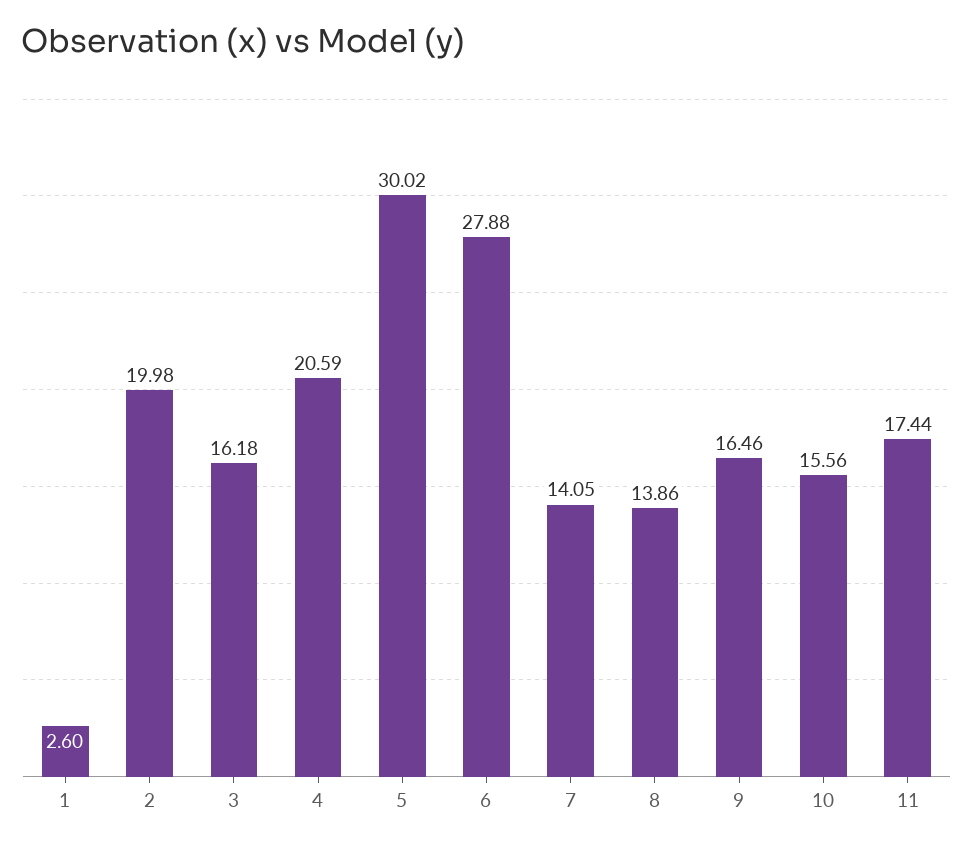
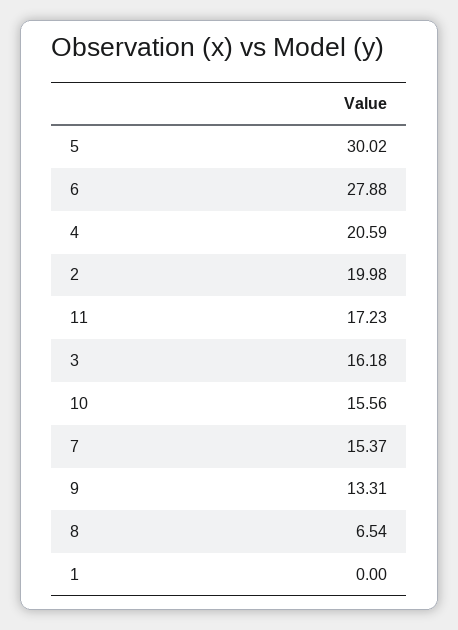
  {
-   "1": 2.6,
+   "1": 0,
    "2": 19.98,
    "3": 16.18,
    "4": 20.59,
    "5": 30.02,
    "6": 27.88,
-   "7": 14.05,
+   "7": 15.37,
-   "8": 13.86,
+   "8": 6.54,
-   "9": 16.46,
+   "9": 13.31,
    "10": 15.56,
-   "11": 17.44
+   "11": 17.23
  }

